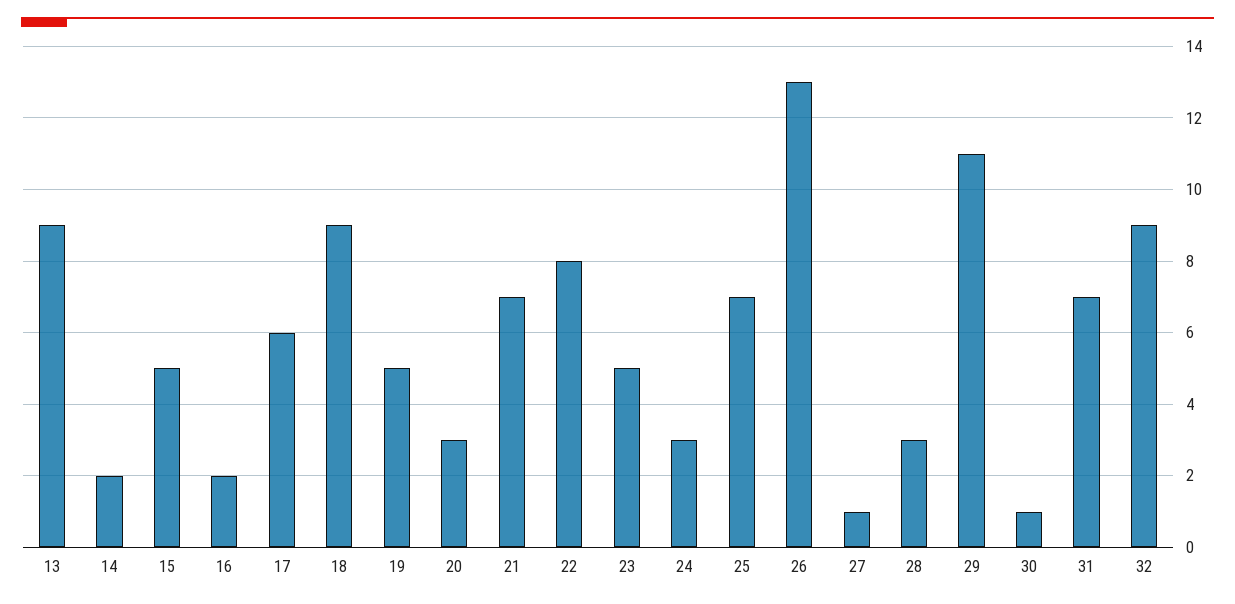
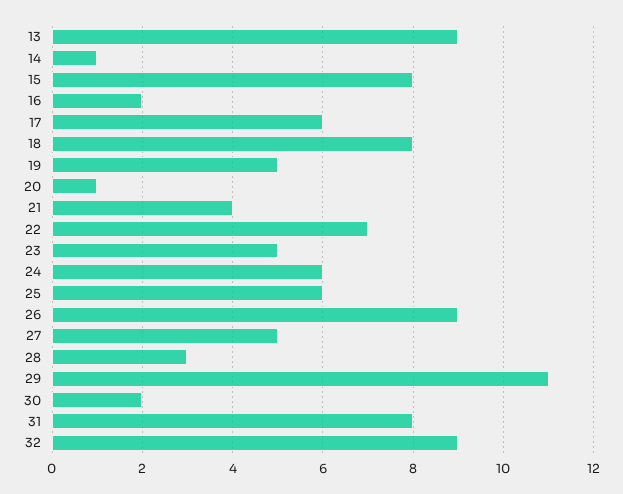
  {
    "13": 9,
-   "14": 2,
+   "14": 1,
-   "15": 5,
+   "15": 8,
    "16": 2,
    "17": 6,
-   "18": 9,
+   "18": 8,
    "19": 5,
-   "20": 3,
+   "20": 1,
-   "21": 7,
+   "21": 4,
-   "22": 8,
+   "22": 7,
    "23": 5,
-   "24": 3,
+   "24": 6,
-   "25": 7,
+   "25": 6,
-   "26": 13,
+   "26": 9,
-   "27": 1,
+   "27": 5,
    "28": 3,
    "29": 11,
-   "30": 1,
+   "30": 2,
-   "31": 7,
+   "31": 8,
    "32": 9
  }

